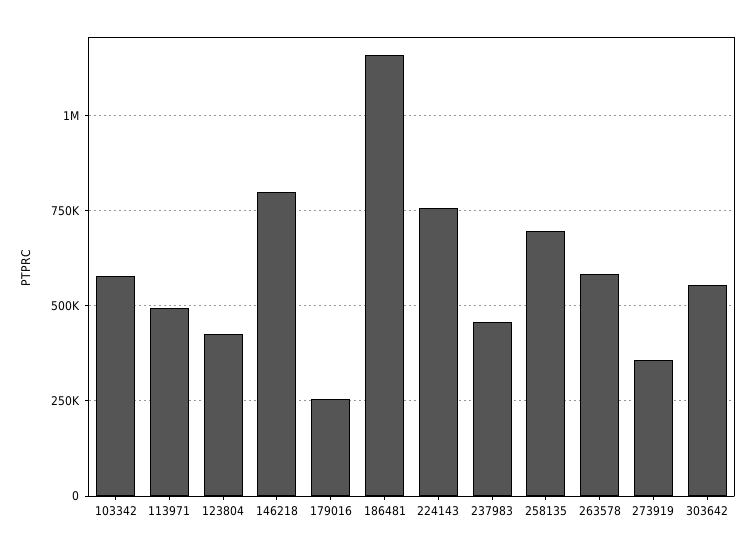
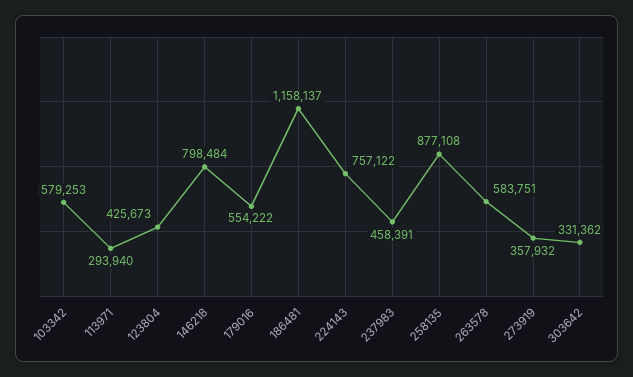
  {
    "103342": 579253,
-   "113971": 500000,
+   "113971": 293940,
    "123804": 425673,
    "146218": 798484,
-   "179016": 250000,
+   "179016": 554222,
    "186481": 1158137,
    "224143": 757122,
    "237983": 458391,
-   "258135": 700000,
+   "258135": 877108,
    "263578": 583751,
    "273919": 357932,
-   "303642": 550000
+   "303642": 331362
  }

